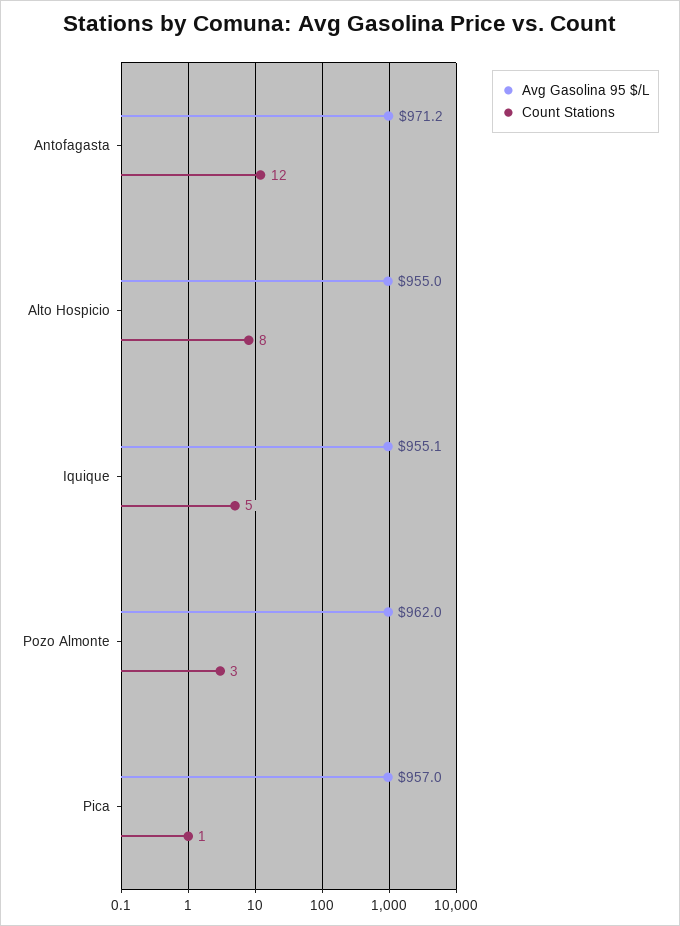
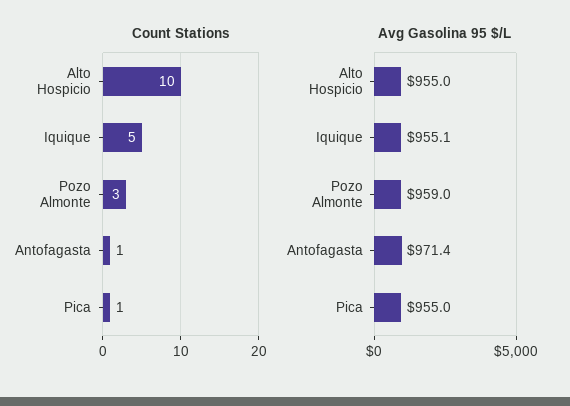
  {
    "Avg Gasolina 95 $/L": {
-     "Antofagasta": 971.2,
+     "Antofagasta": 971.4,
      "Alto Hospicio": 955,
      "Iquique": 955.1,
-     "Pozo Almonte": 962,
+     "Pozo Almonte": 959,
-     "Pica": 957
+     "Pica": 955
    },
    "Count Stations": {
-     "Antofagasta": 12,
+     "Antofagasta": 1,
-     "Alto Hospicio": 8,
+     "Alto Hospicio": 10,
      "Iquique": 5,
      "Pozo Almonte": 3,
      "Pica": 1
    }
  }

